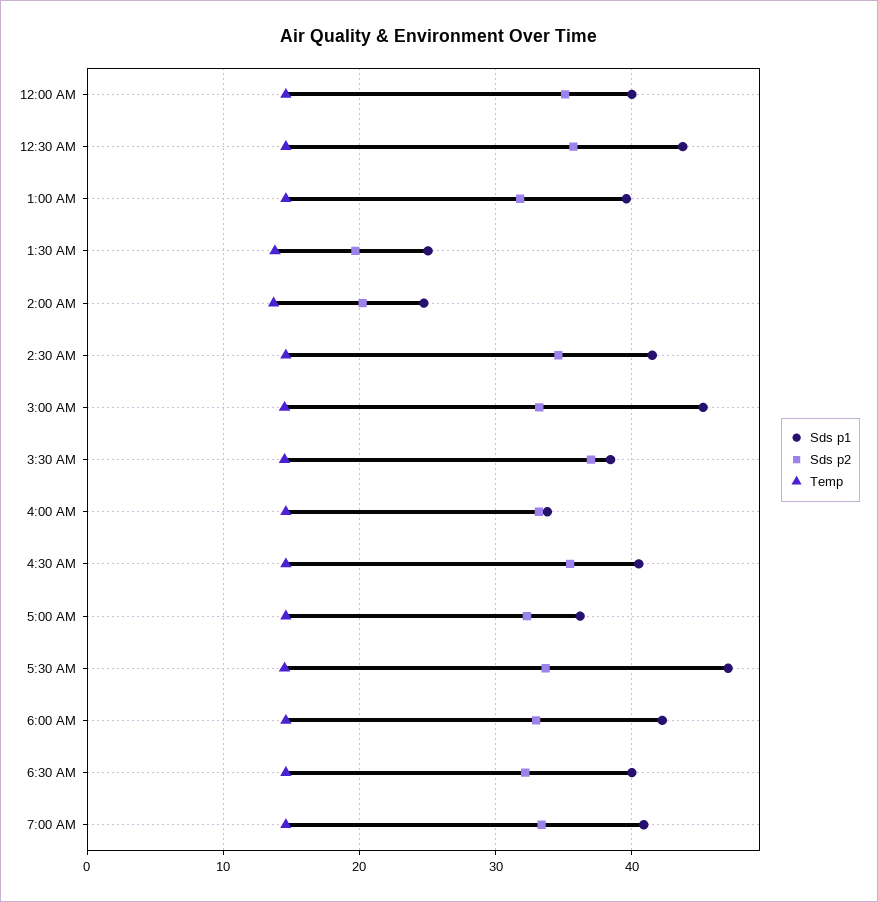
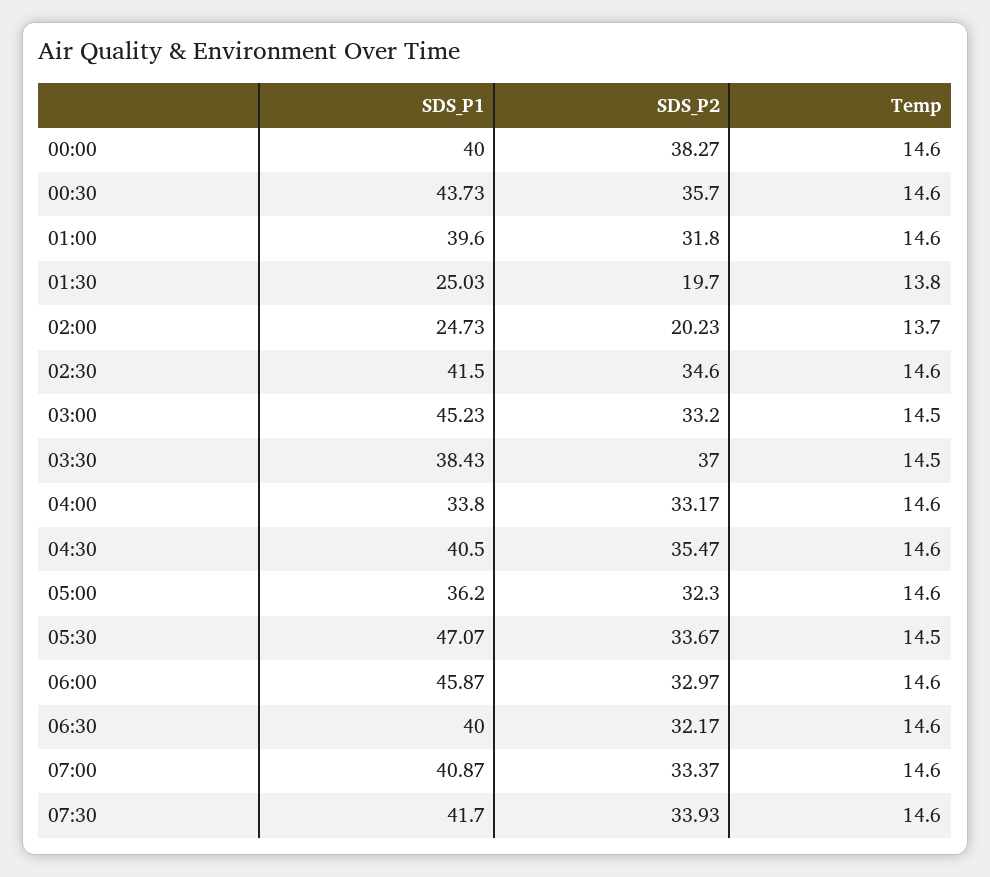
  {
    "Sds p1": {
      "12:00 AM": 40,
      "12:30 AM": 43.73,
      "1:00 AM": 39.6,
      "1:30 AM": 25.03,
      "2:00 AM": 24.73,
      "2:30 AM": 41.5,
      "3:00 AM": 45.23,
      "3:30 AM": 38.43,
      "4:00 AM": 33.8,
      "4:30 AM": 40.5,
      "5:00 AM": 36.2,
      "5:30 AM": 47.07,
-     "6:00 AM": 42,
+     "6:00 AM": 45.87,
      "6:30 AM": 40,
-     "7:00 AM": 40.87
+     "7:00 AM": 40.87,
+     "07:30": 41.7
    },
    "Sds p2": {
-     "12:00 AM": 35,
+     "12:00 AM": 38.27,
      "12:30 AM": 35.7,
      "1:00 AM": 31.8,
      "1:30 AM": 19.7,
      "2:00 AM": 20.23,
      "2:30 AM": 34.6,
      "3:00 AM": 33.2,
      "3:30 AM": 37,
      "4:00 AM": 33.17,
      "4:30 AM": 35.47,
      "5:00 AM": 32.3,
      "5:30 AM": 33.67,
      "6:00 AM": 32.97,
      "6:30 AM": 32.17,
-     "7:00 AM": 33.37
+     "7:00 AM": 33.37,
+     "07:30": 33.93
    },
    "Temp": {
      "12:00 AM": 14.6,
      "12:30 AM": 14.6,
      "1:00 AM": 14.6,
      "1:30 AM": 13.8,
      "2:00 AM": 13.7,
      "2:30 AM": 14.6,
      "3:00 AM": 14.5,
      "3:30 AM": 14.5,
      "4:00 AM": 14.6,
      "4:30 AM": 14.6,
      "5:00 AM": 14.6,
      "5:30 AM": 14.5,
      "6:00 AM": 14.6,
      "6:30 AM": 14.6,
-     "7:00 AM": 14.6
+     "7:00 AM": 14.6,
+     "07:30": 14.6
    }
  }

